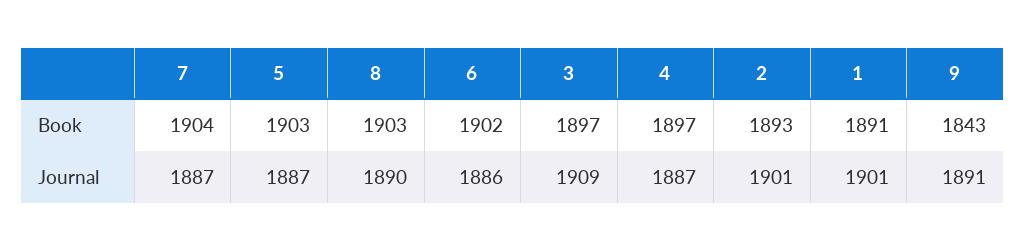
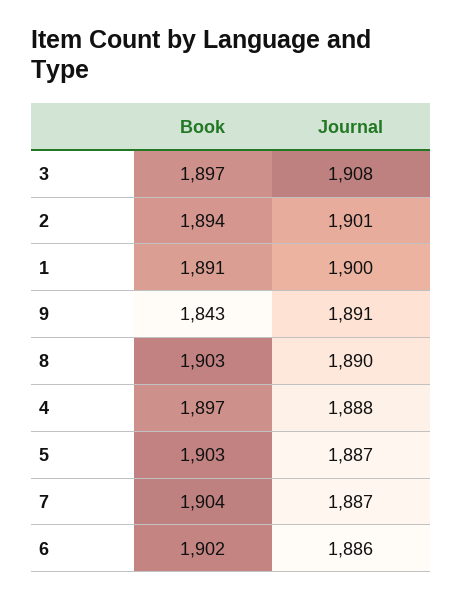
  {
    "7": {
      "Book": 1904,
      "Journal": 1887
    },
    "5": {
      "Book": 1903,
      "Journal": 1887
    },
    "8": {
      "Book": 1903,
      "Journal": 1890
    },
    "6": {
      "Book": 1902,
      "Journal": 1886
    },
    "3": {
      "Book": 1897,
-     "Journal": 1909
+     "Journal": 1908
    },
    "4": {
      "Book": 1897,
-     "Journal": 1887
+     "Journal": 1888
    },
    "2": {
-     "Book": 1893,
+     "Book": 1894,
      "Journal": 1901
    },
    "1": {
      "Book": 1891,
-     "Journal": 1901
+     "Journal": 1900
    },
    "9": {
      "Book": 1843,
      "Journal": 1891
    }
  }

